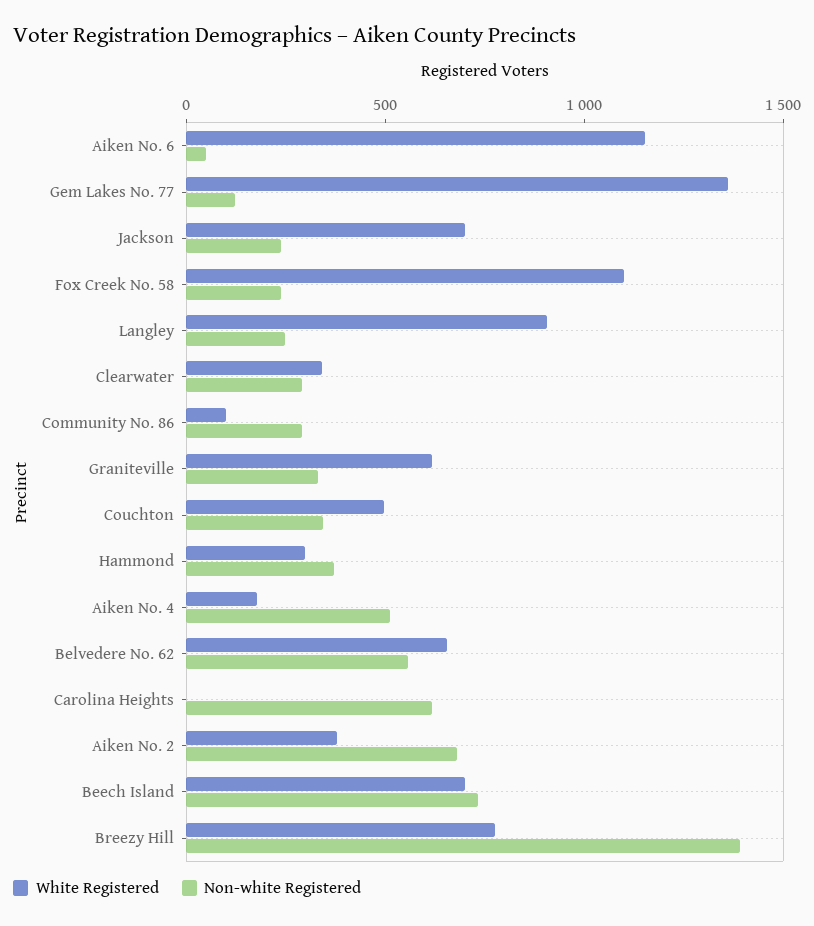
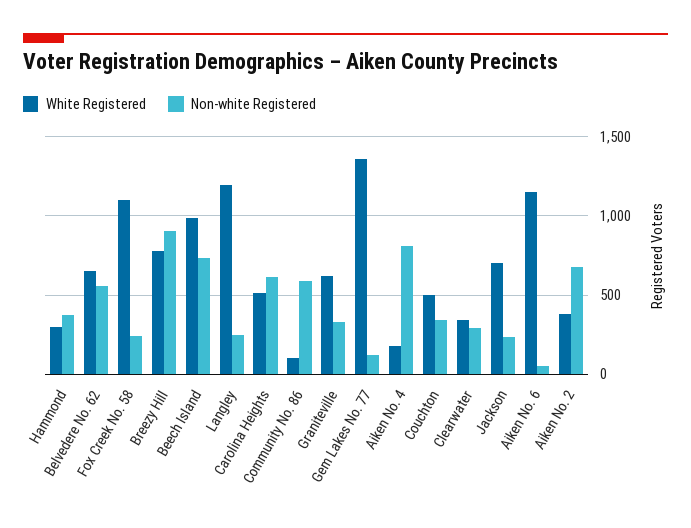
  {
    "White Registered": {
      "Aiken No. 6": 1150,
      "Gem Lakes No. 77": 1350,
      "Jackson": 700,
      "Fox Creek No. 58": 1100,
-     "Langley": 900,
+     "Langley": 1200,
      "Clearwater": 350,
      "Community No. 86": 100,
      "Graniteville": 600,
      "Couchton": 500,
      "Hammond": 300,
      "Aiken No. 4": 200,
      "Belvedere No. 62": 650,
-     "Carolina Heights": 0,
+     "Carolina Heights": 500,
      "Aiken No. 2": 400,
-     "Beech Island": 700,
+     "Beech Island": 1000,
      "Breezy Hill": 800
    },
    "Non-white Registered": {
      "Aiken No. 6": 50,
      "Gem Lakes No. 77": 100,
      "Jackson": 250,
      "Fox Creek No. 58": 250,
      "Langley": 250,
      "Clearwater": 300,
-     "Community No. 86": 300,
+     "Community No. 86": 600,
      "Graniteville": 350,
      "Couchton": 350,
      "Hammond": 350,
-     "Aiken No. 4": 500,
+     "Aiken No. 4": 800,
      "Belvedere No. 62": 550,
      "Carolina Heights": 600,
      "Aiken No. 2": 700,
      "Beech Island": 750,
-     "Breezy Hill": 1400
+     "Breezy Hill": 900
    }
  }

